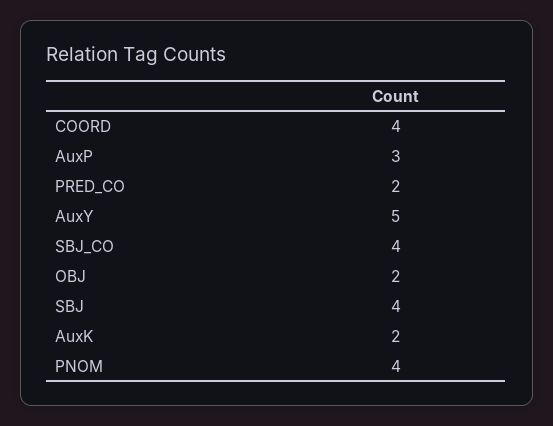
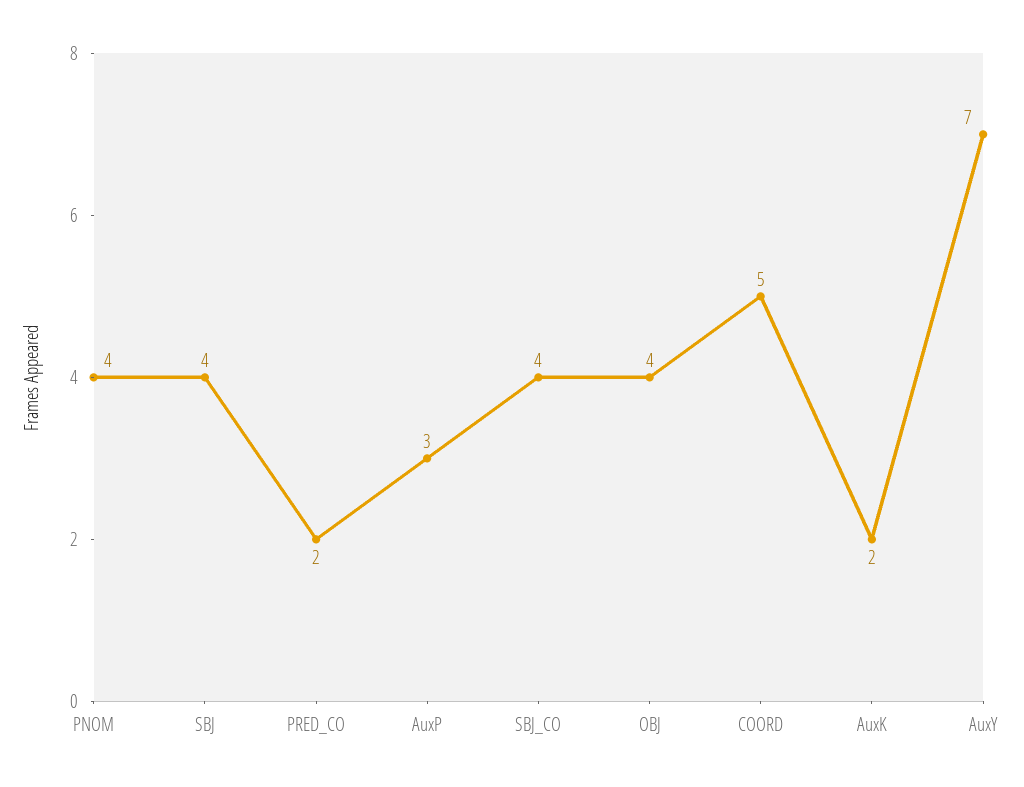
  {
-   "COORD": 4,
+   "COORD": 5,
    "AuxP": 3,
    "PRED_CO": 2,
-   "AuxY": 5,
+   "AuxY": 7,
    "SBJ_CO": 4,
-   "OBJ": 2,
+   "OBJ": 4,
    "SBJ": 4,
    "AuxK": 2,
    "PNOM": 4
  }

